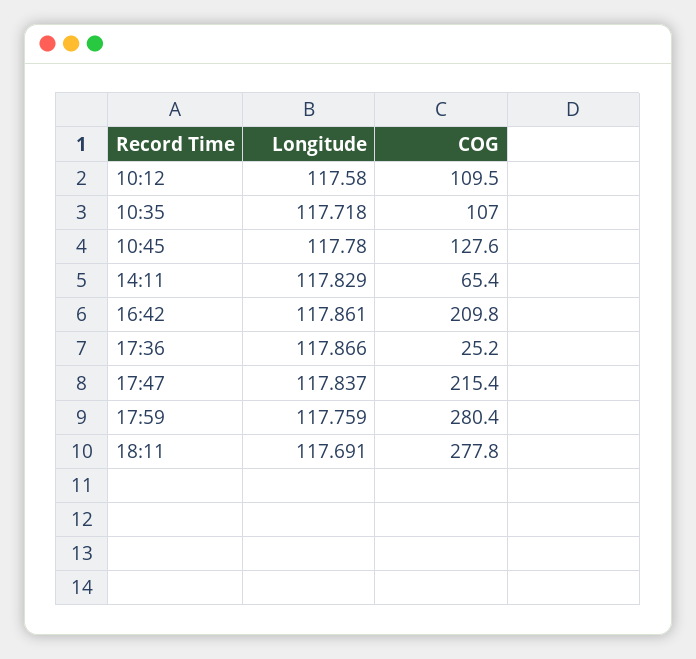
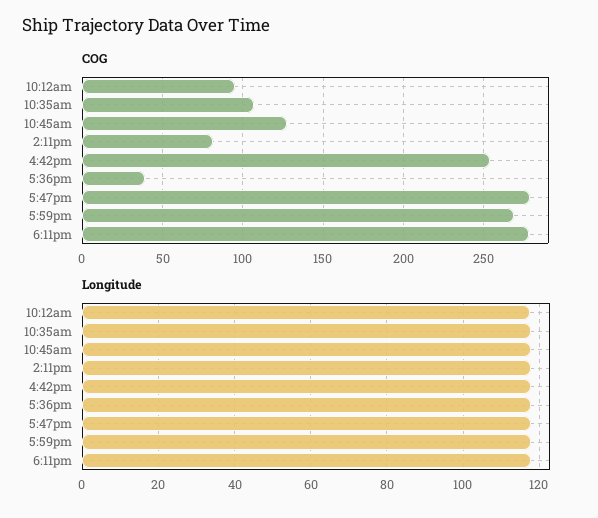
  {
    "Longitude": {
      "10:12": 117.58,
      "10:35": 117.718,
      "10:45": 117.78,
      "14:11": 117.829,
      "16:42": 117.861,
      "17:36": 117.866,
      "17:47": 117.837,
      "17:59": 117.759,
      "18:11": 117.691
    },
    "COG": {
-     "10:12": 109.5,
+     "10:12": 95,
      "10:35": 107,
      "10:45": 127.6,
-     "14:11": 65.4,
+     "14:11": 80,
-     "16:42": 209.8,
+     "16:42": 255,
-     "17:36": 25.2,
+     "17:36": 40,
-     "17:47": 215.4,
+     "17:47": 280,
-     "17:59": 280.4,
+     "17:59": 270,
      "18:11": 277.8
    }
  }

